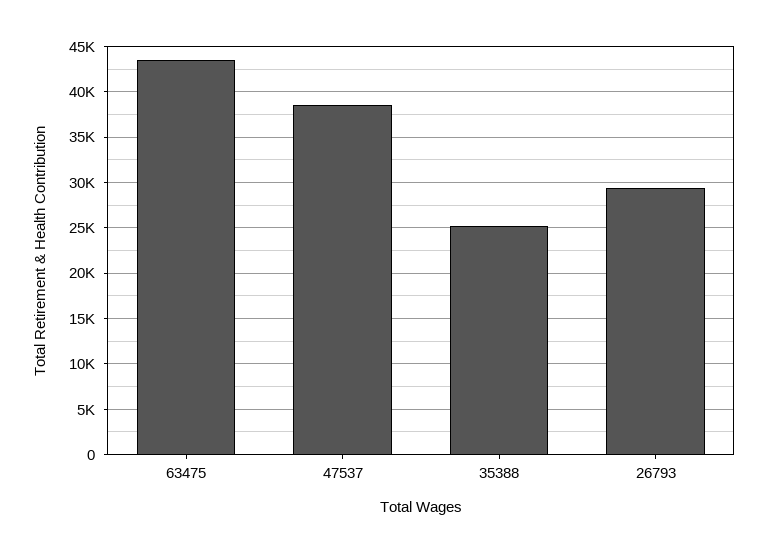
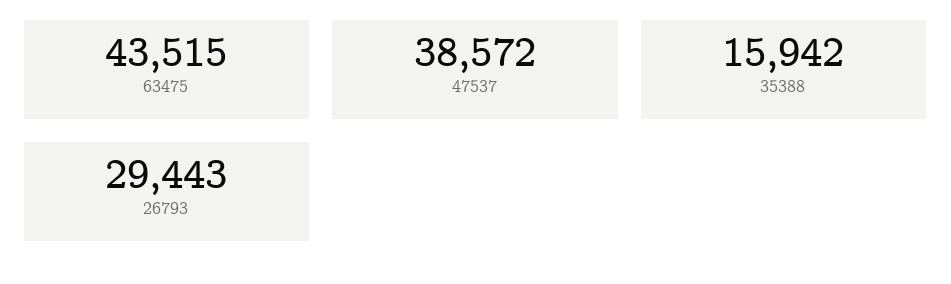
  {
    "63475": 43515,
    "47537": 38572,
-   "35388": 25000,
+   "35388": 15942,
    "26793": 29443
  }

